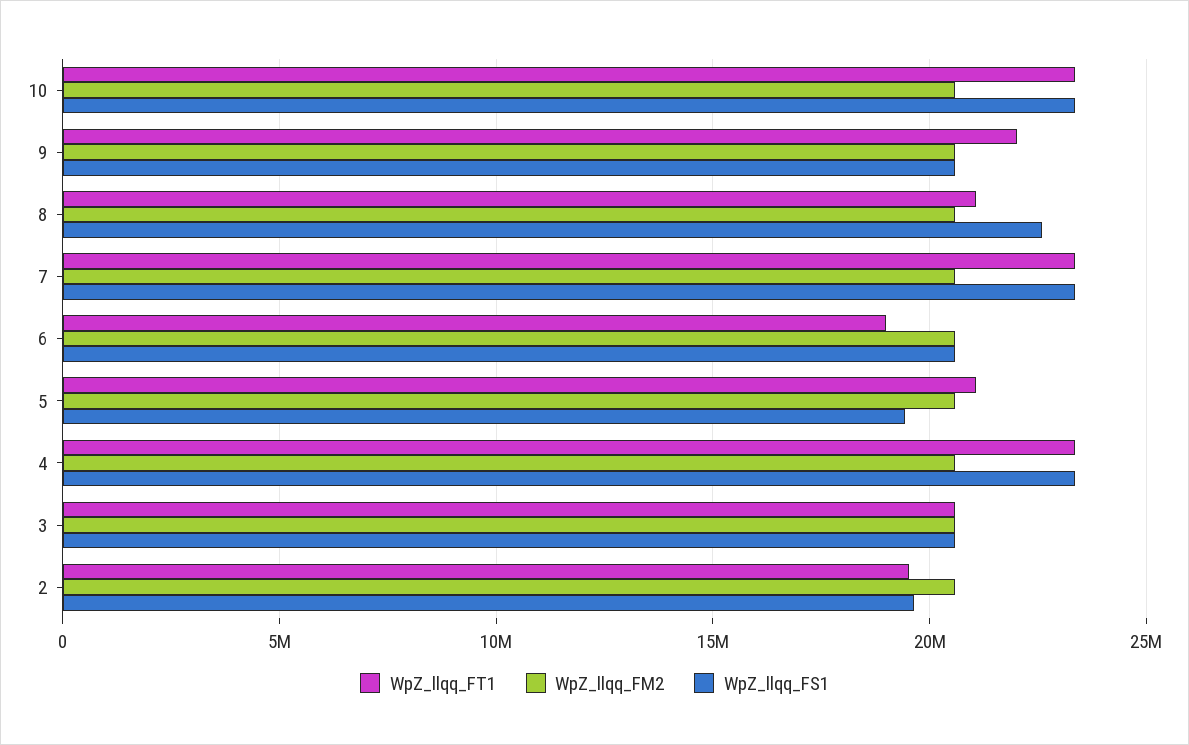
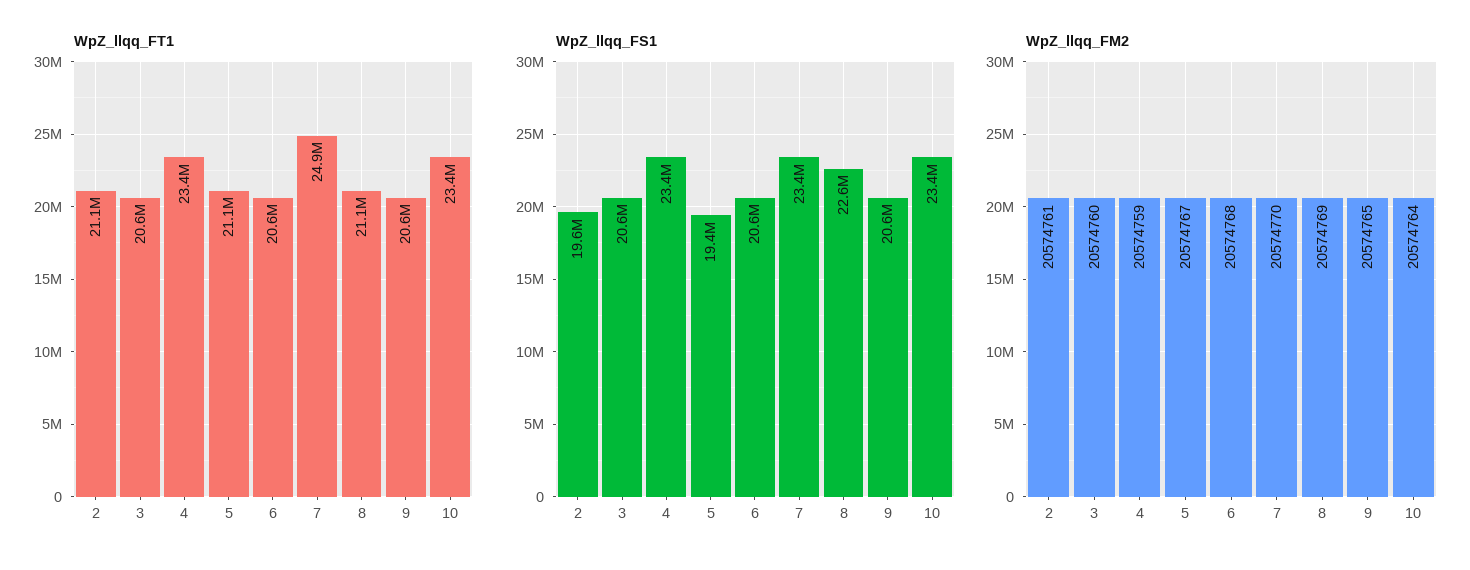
  {
    "WpZ_llqq_FT1": {
      "10": 23400000,
-     "9": 22000000,
+     "9": 20600000,
      "8": 21100000,
-     "7": 23500000,
+     "7": 24900000,
-     "6": 19000000,
+     "6": 20600000,
      "5": 21100000,
      "4": 23400000,
      "3": 20600000,
-     "2": 19500000
+     "2": 21100000
    },
    "WpZ_llqq_FM2": {
      "10": 20574764,
      "9": 20574765,
      "8": 20574769,
      "7": 20574770,
      "6": 20574768,
      "5": 20574767,
      "4": 20574759,
      "3": 20574760,
      "2": 20574761
    },
    "WpZ_llqq_FS1": {
      "10": 23400000,
      "9": 20600000,
      "8": 22600000,
      "7": 23400000,
      "6": 20600000,
      "5": 19400000,
      "4": 23400000,
      "3": 20600000,
      "2": 19600000
    }
  }

